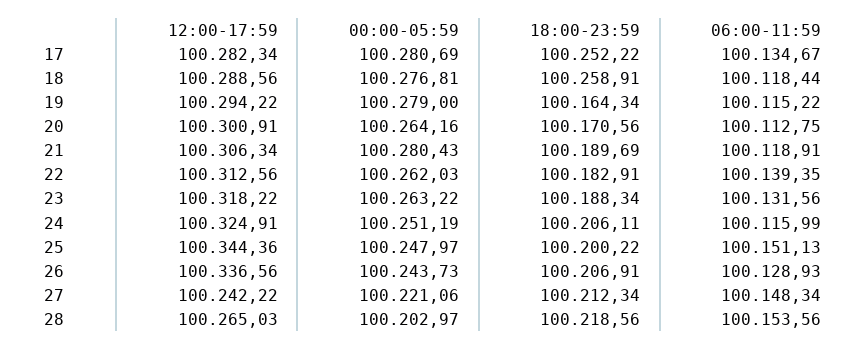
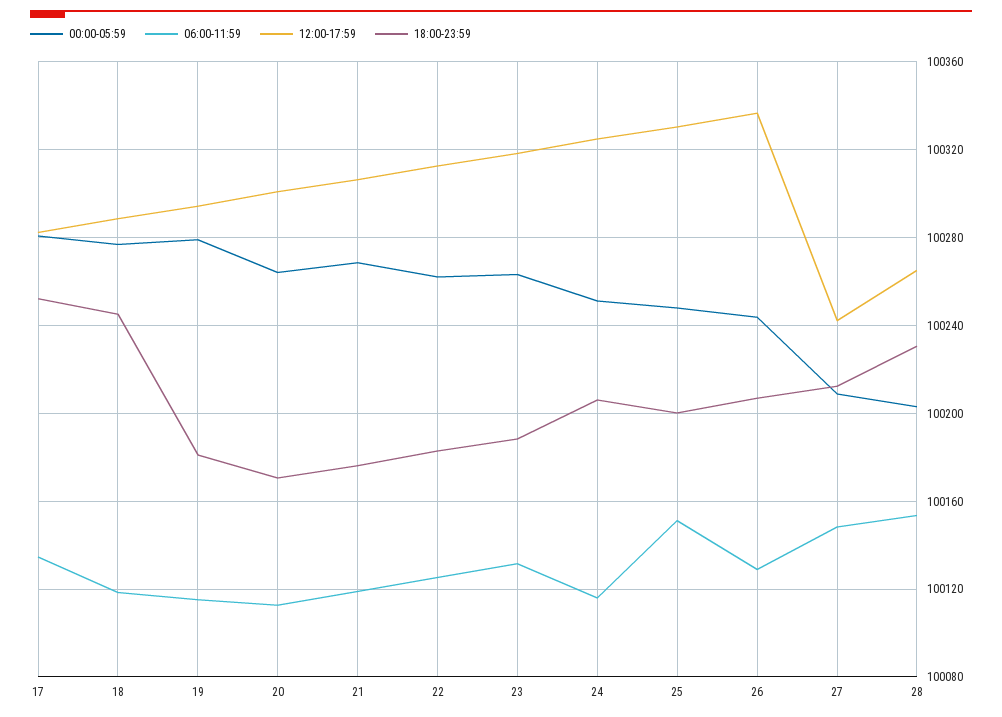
  {
    "12:00-17:59": {
      "17": 100282.34,
      "18": 100288.56,
      "19": 100294.22,
      "20": 100300.91,
      "21": 100306.34,
      "22": 100312.56,
      "23": 100318.22,
      "24": 100324.91,
-     "25": 100344.36,
+     "25": 100330,
      "26": 100336.56,
      "27": 100242.22,
      "28": 100265.03
    },
    "00:00-05:59": {
      "17": 100280.69,
      "18": 100276.81,
      "19": 100279,
      "20": 100264.16,
-     "21": 100280.43,
+     "21": 100270,
      "22": 100262.03,
      "23": 100263.22,
      "24": 100251.19,
      "25": 100247.97,
      "26": 100243.73,
-     "27": 100221.06,
+     "27": 100210,
      "28": 100202.97
    },
    "18:00-23:59": {
      "17": 100252.22,
-     "18": 100258.91,
+     "18": 100245,
-     "19": 100164.34,
+     "19": 100180,
      "20": 100170.56,
-     "21": 100189.69,
+     "21": 100175,
      "22": 100182.91,
      "23": 100188.34,
      "24": 100206.11,
      "25": 100200.22,
      "26": 100206.91,
      "27": 100212.34,
-     "28": 100218.56
+     "28": 100230
    },
    "06:00-11:59": {
      "17": 100134.67,
      "18": 100118.44,
      "19": 100115.22,
      "20": 100112.75,
      "21": 100118.91,
-     "22": 100139.35,
+     "22": 100125,
      "23": 100131.56,
      "24": 100115.99,
      "25": 100151.13,
      "26": 100128.93,
      "27": 100148.34,
      "28": 100153.56
    }
  }

